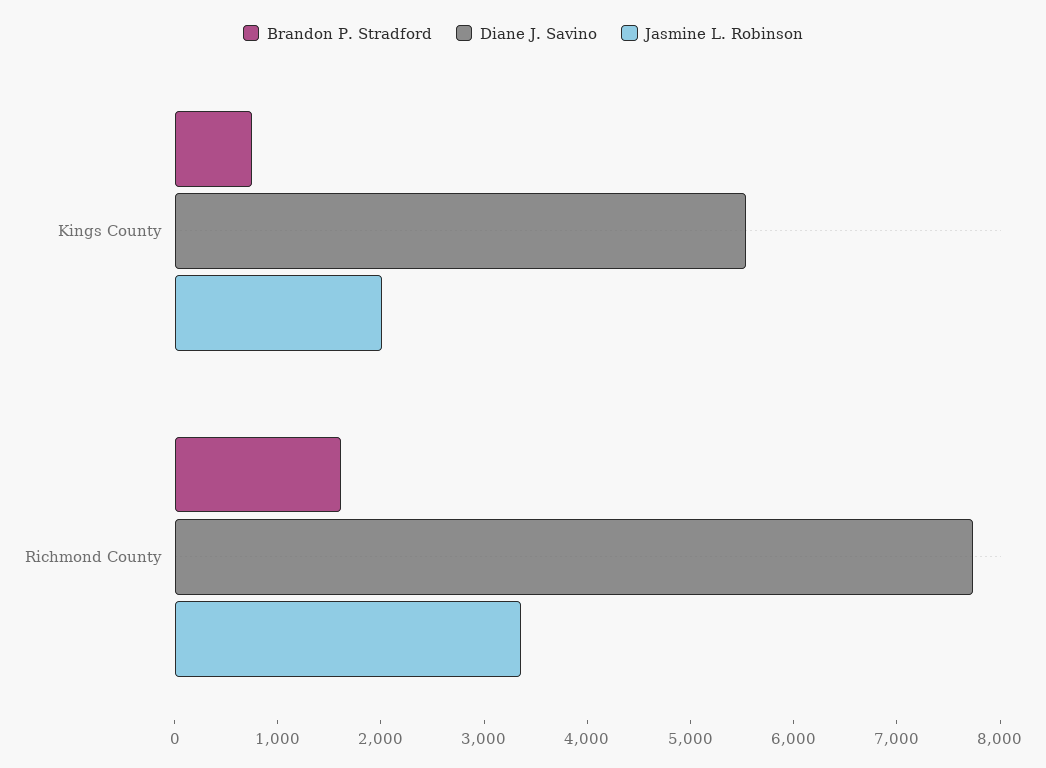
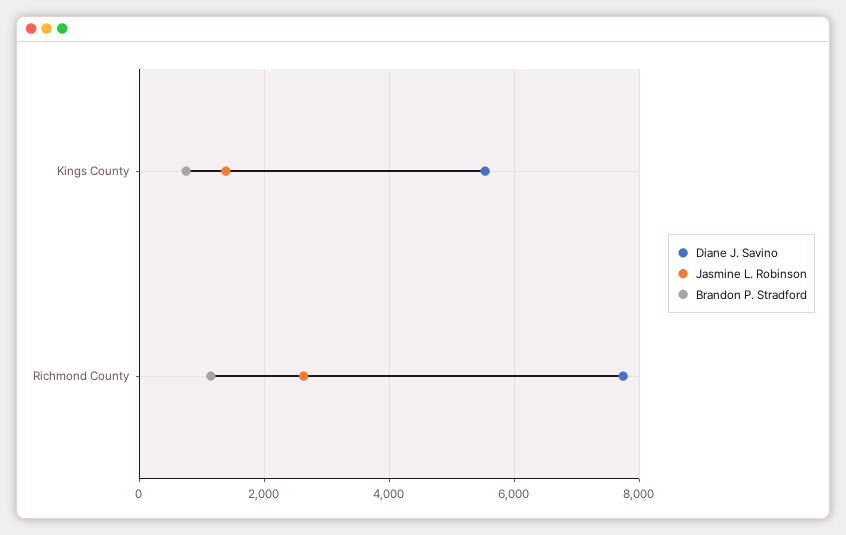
  {
    "Brandon P. Stradford": {
      "Kings County": 800,
-     "Richmond County": 1600
+     "Richmond County": 1200
    },
    "Diane J. Savino": {
      "Kings County": 5600,
      "Richmond County": 7800
    },
    "Jasmine L. Robinson": {
-     "Kings County": 2000,
+     "Kings County": 1400,
-     "Richmond County": 3400
+     "Richmond County": 2600
    }
  }

